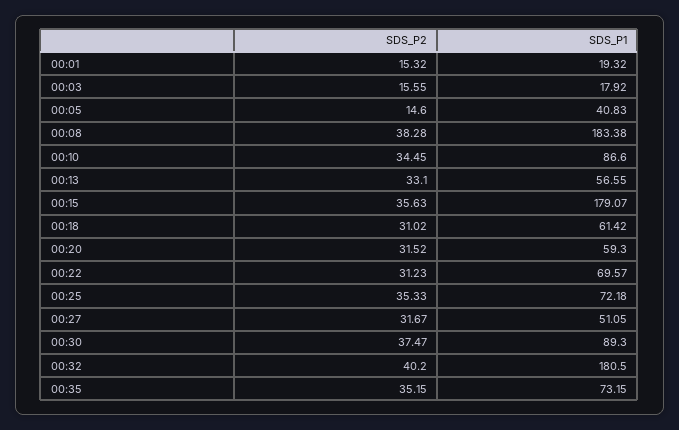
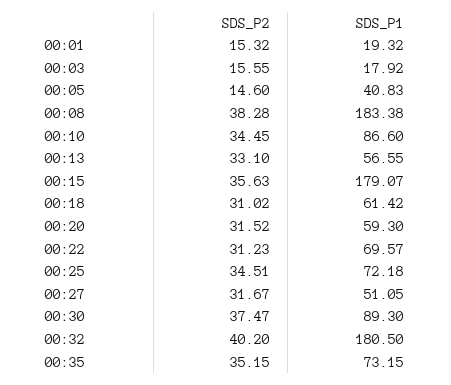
  {
    "SDS_P2": {
      "00:01": 15.32,
      "00:03": 15.55,
      "00:05": 14.6,
      "00:08": 38.28,
      "00:10": 34.45,
      "00:13": 33.1,
      "00:15": 35.63,
      "00:18": 31.02,
      "00:20": 31.52,
      "00:22": 31.23,
-     "00:25": 35.33,
+     "00:25": 34.51,
      "00:27": 31.67,
      "00:30": 37.47,
      "00:32": 40.2,
      "00:35": 35.15
    },
    "SDS_P1": {
      "00:01": 19.32,
      "00:03": 17.92,
      "00:05": 40.83,
      "00:08": 183.38,
      "00:10": 86.6,
      "00:13": 56.55,
      "00:15": 179.07,
      "00:18": 61.42,
      "00:20": 59.3,
      "00:22": 69.57,
      "00:25": 72.18,
      "00:27": 51.05,
      "00:30": 89.3,
      "00:32": 180.5,
      "00:35": 73.15
    }
  }

